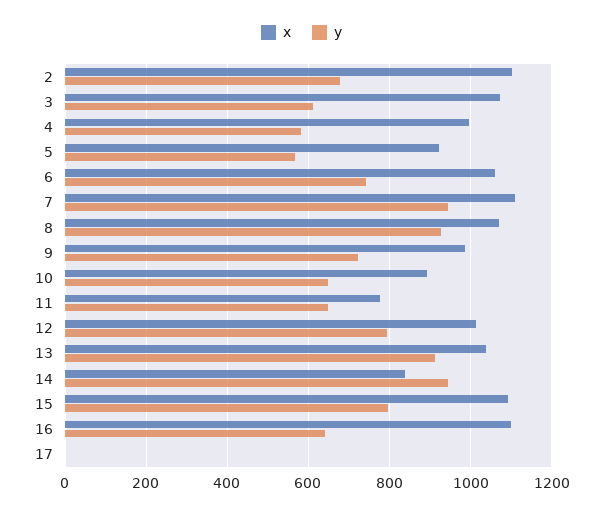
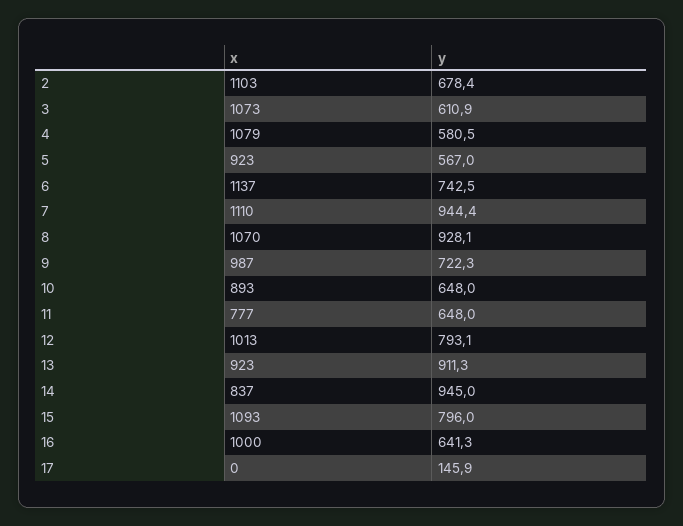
  {
    "x": {
      "2": 1103,
      "3": 1073,
-     "4": 1000,
+     "4": 1079,
      "5": 923,
-     "6": 1060,
+     "6": 1137,
      "7": 1110,
      "8": 1070,
      "9": 987,
      "10": 893,
      "11": 777,
      "12": 1013,
-     "13": 1040,
+     "13": 923,
      "14": 837,
      "15": 1093,
-     "16": 1100,
+     "16": 1000,
      "17": 0
    },
    "y": {
      "2": 678.4,
      "3": 610.9,
      "4": 580.5,
      "5": 567,
      "6": 742.5,
      "7": 944.4,
      "8": 928.1,
      "9": 722.3,
      "10": 648,
      "11": 648,
      "12": 793.1,
      "13": 911.3,
      "14": 945,
      "15": 796,
      "16": 641.3,
-     "17": 0
+     "17": 145.9
    }
  }

